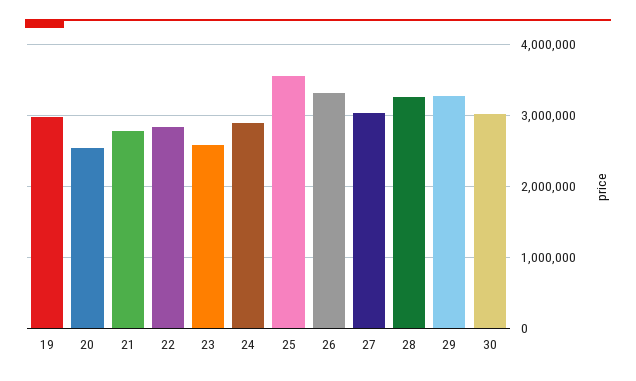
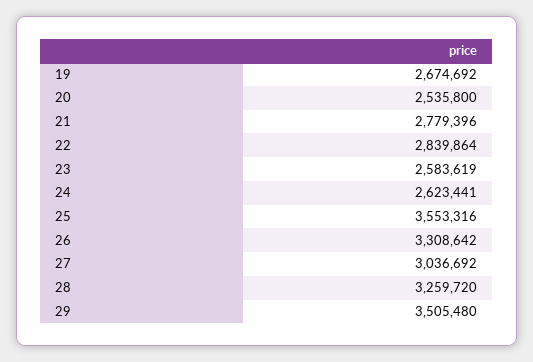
  {
-   "19": 3000000,
+   "19": 2674692,
    "20": 2535800,
    "21": 2779396,
    "22": 2839864,
    "23": 2583619,
-   "24": 2900000,
+   "24": 2623441,
    "25": 3553316,
    "26": 3308642,
    "27": 3036692,
    "28": 3259720,
-   "29": 3300000,
+   "29": 3505480
-   "30": 3000000
  }

